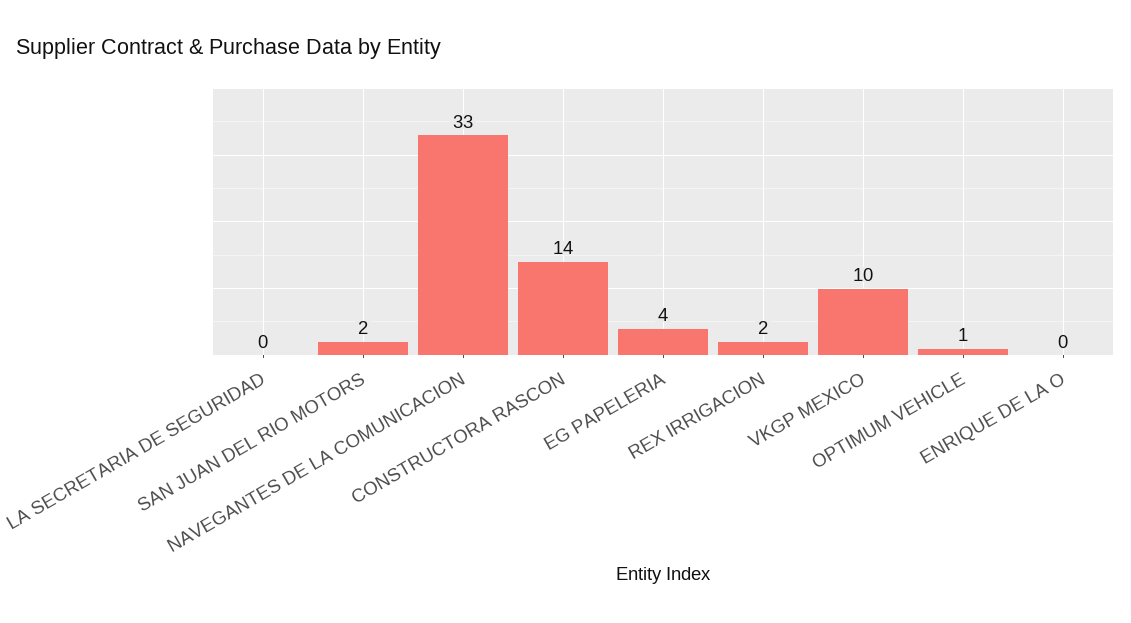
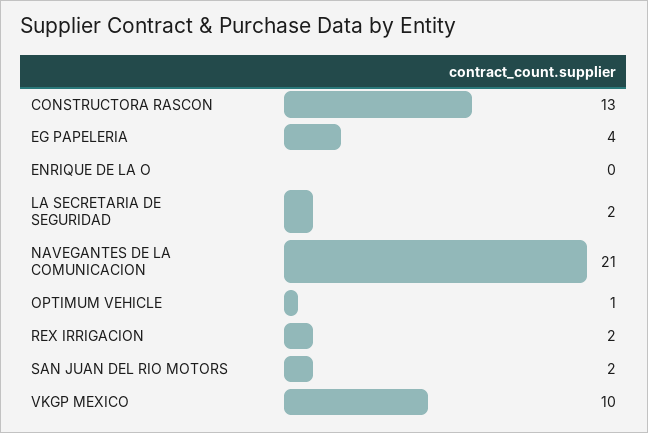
  {
-   "LA SECRETARIA DE SEGURIDAD": 0,
+   "LA SECRETARIA DE SEGURIDAD": 2,
    "SAN JUAN DEL RIO MOTORS": 2,
-   "NAVEGANTES DE LA COMUNICACION": 33,
+   "NAVEGANTES DE LA COMUNICACION": 21,
-   "CONSTRUCTORA RASCON": 14,
+   "CONSTRUCTORA RASCON": 13,
    "EG PAPELERIA": 4,
    "REX IRRIGACION": 2,
    "VKGP MEXICO": 10,
    "OPTIMUM VEHICLE": 1,
    "ENRIQUE DE LA O": 0
  }

